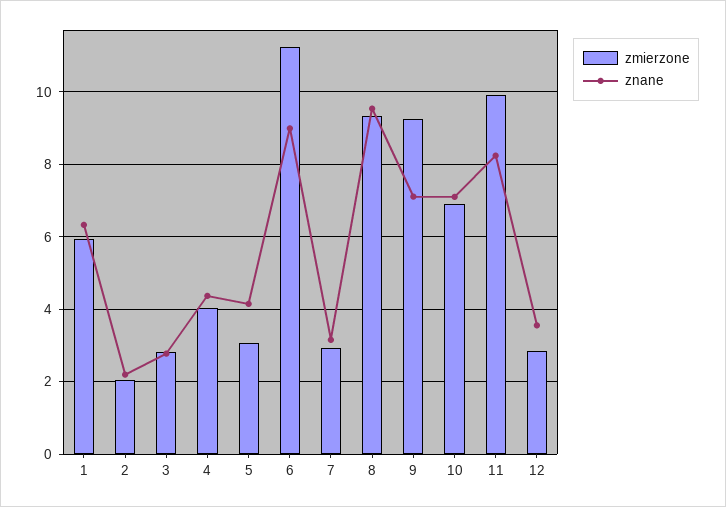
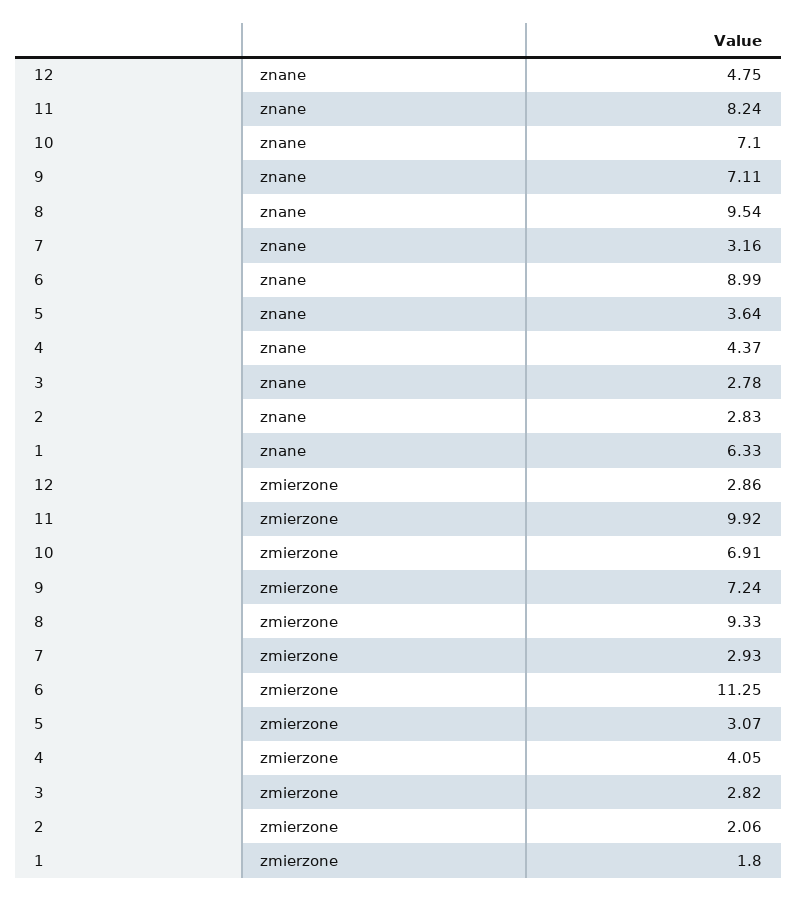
  {
    "zmierzone": {
-     "1": 6,
+     "1": 1.8,
      "2": 2.06,
      "3": 2.82,
      "4": 4.05,
      "5": 3.07,
      "6": 11.25,
      "7": 2.93,
      "8": 9.33,
-     "9": 9.2,
+     "9": 7.24,
      "10": 6.91,
      "11": 9.92,
      "12": 2.86
    },
    "znane": {
      "1": 6.33,
-     "2": 2.2,
+     "2": 2.83,
      "3": 2.78,
      "4": 4.37,
-     "5": 4.2,
+     "5": 3.64,
      "6": 8.99,
      "7": 3.16,
      "8": 9.54,
      "9": 7.11,
      "10": 7.1,
      "11": 8.24,
-     "12": 3.6
+     "12": 4.75
    }
  }

